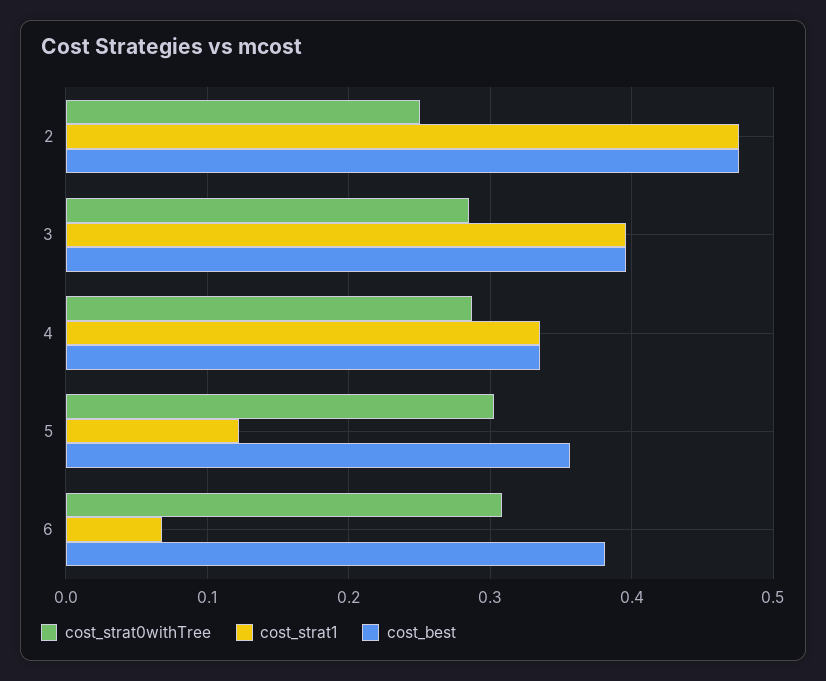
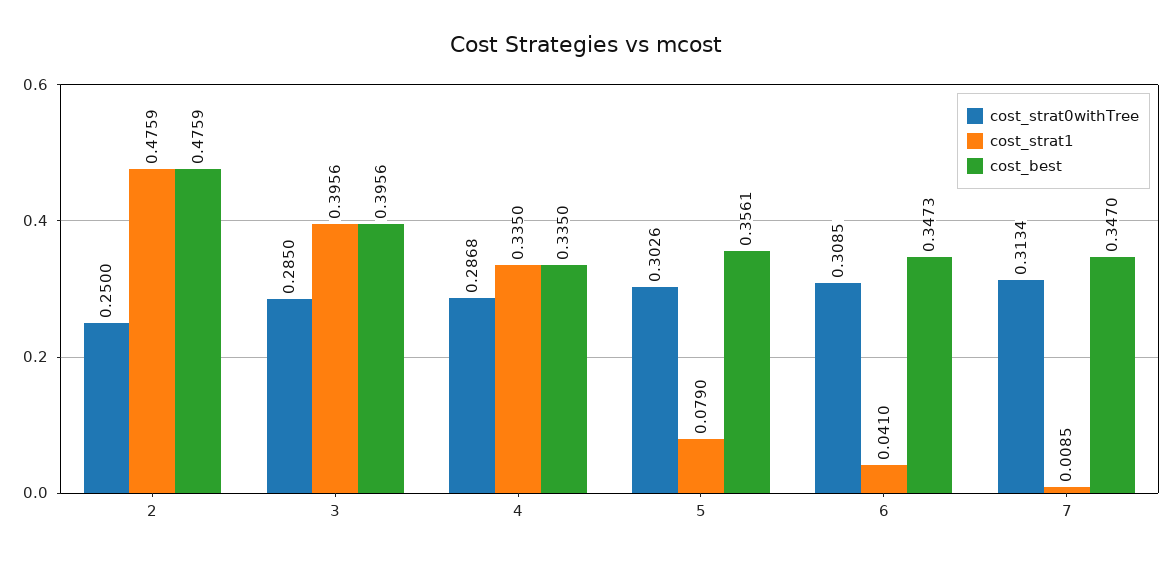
  {
    "cost_strat0withTree": {
      "2": 0.25,
      "3": 0.285,
      "4": 0.2868,
      "5": 0.3026,
-     "6": 0.3085
+     "6": 0.3085,
+     "7": 0.3134
    },
    "cost_strat1": {
      "2": 0.4759,
      "3": 0.3956,
      "4": 0.335,
-     "5": 0.12,
+     "5": 0.079,
-     "6": 0.07
+     "6": 0.041,
+     "7": 0.0085
    },
    "cost_best": {
      "2": 0.4759,
      "3": 0.3956,
      "4": 0.335,
      "5": 0.3561,
-     "6": 0.38
+     "6": 0.3473,
+     "7": 0.347
    }
  }

